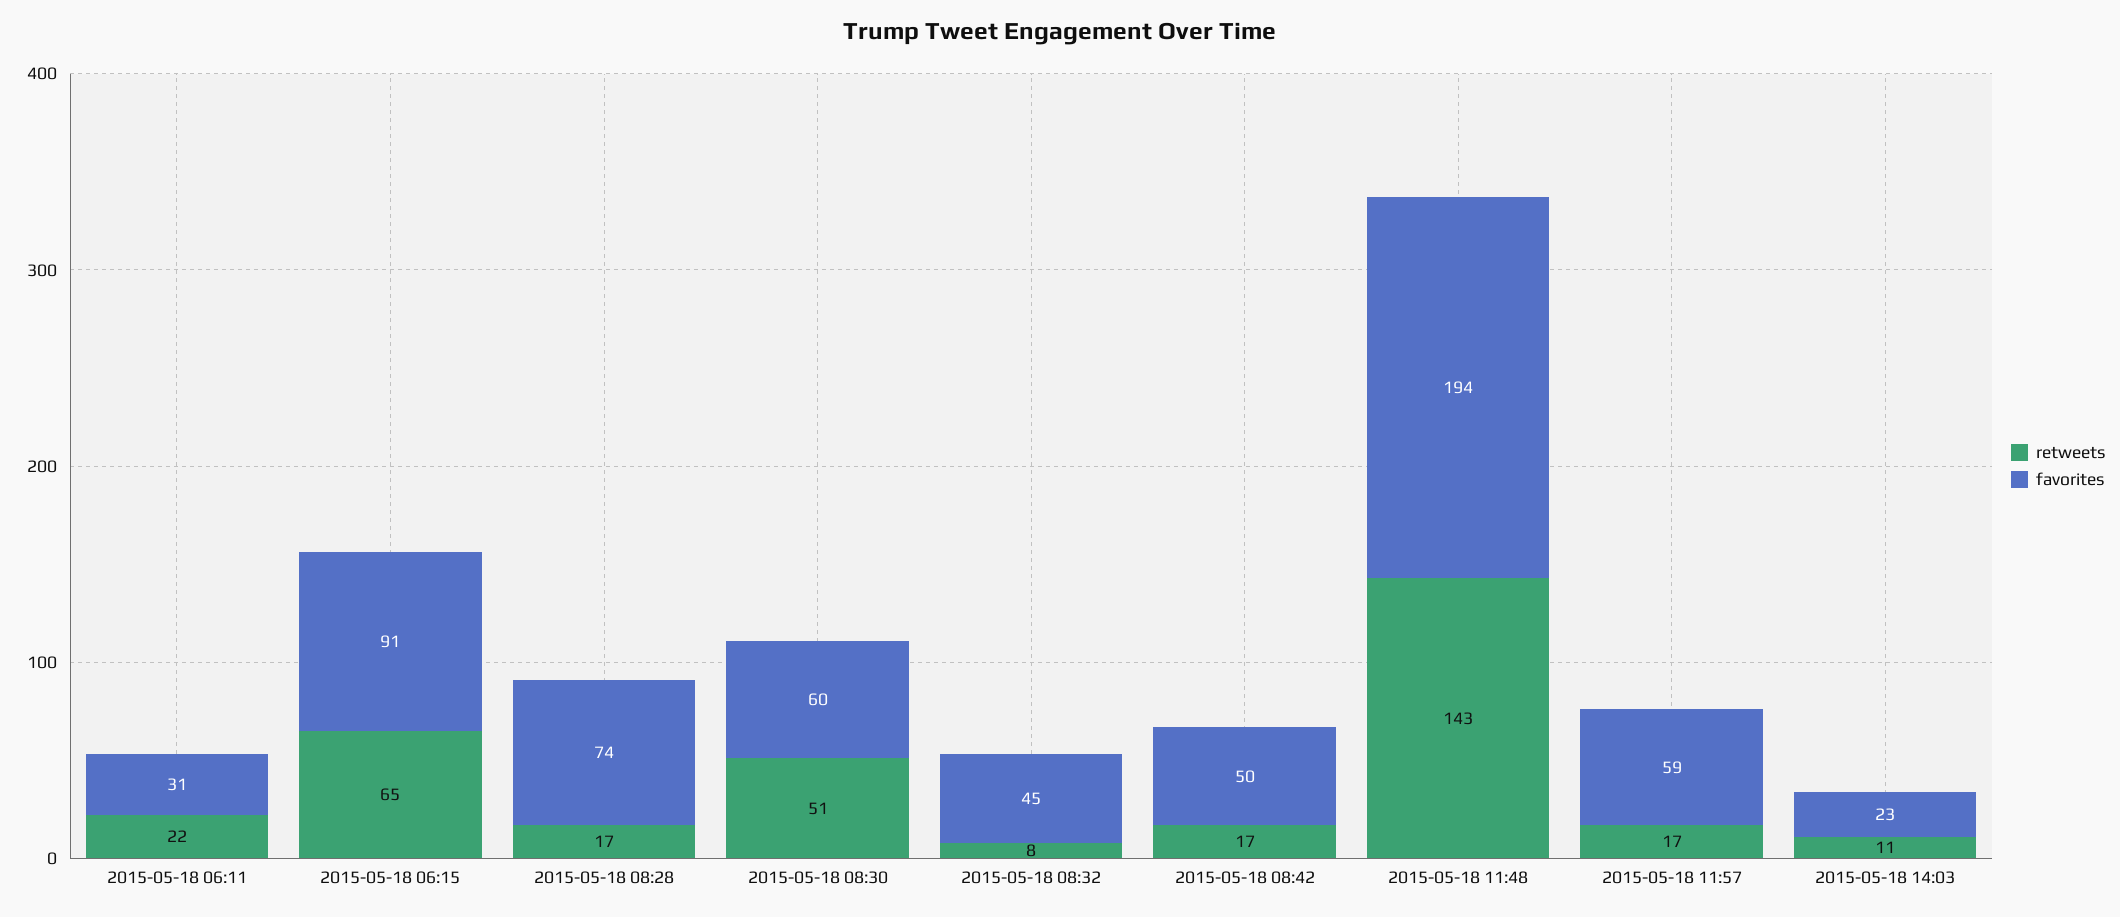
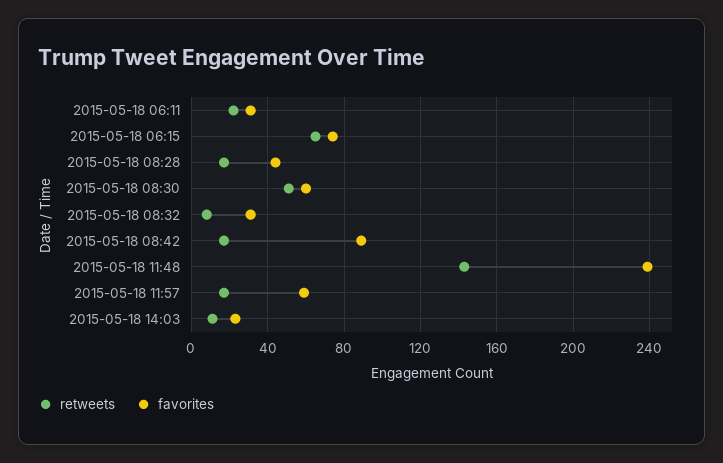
  {
    "retweets": {
      "2015-05-18 06:11": 22,
      "2015-05-18 06:15": 65,
      "2015-05-18 08:28": 17,
      "2015-05-18 08:30": 51,
      "2015-05-18 08:32": 8,
      "2015-05-18 08:42": 17,
      "2015-05-18 11:48": 143,
      "2015-05-18 11:57": 17,
      "2015-05-18 14:03": 11
    },
    "favorites": {
      "2015-05-18 06:11": 31,
-     "2015-05-18 06:15": 91,
+     "2015-05-18 06:15": 75,
-     "2015-05-18 08:28": 74,
+     "2015-05-18 08:28": 45,
      "2015-05-18 08:30": 60,
-     "2015-05-18 08:32": 45,
+     "2015-05-18 08:32": 30,
-     "2015-05-18 08:42": 50,
+     "2015-05-18 08:42": 90,
-     "2015-05-18 11:48": 194,
+     "2015-05-18 11:48": 240,
      "2015-05-18 11:57": 59,
      "2015-05-18 14:03": 23
    }
  }

